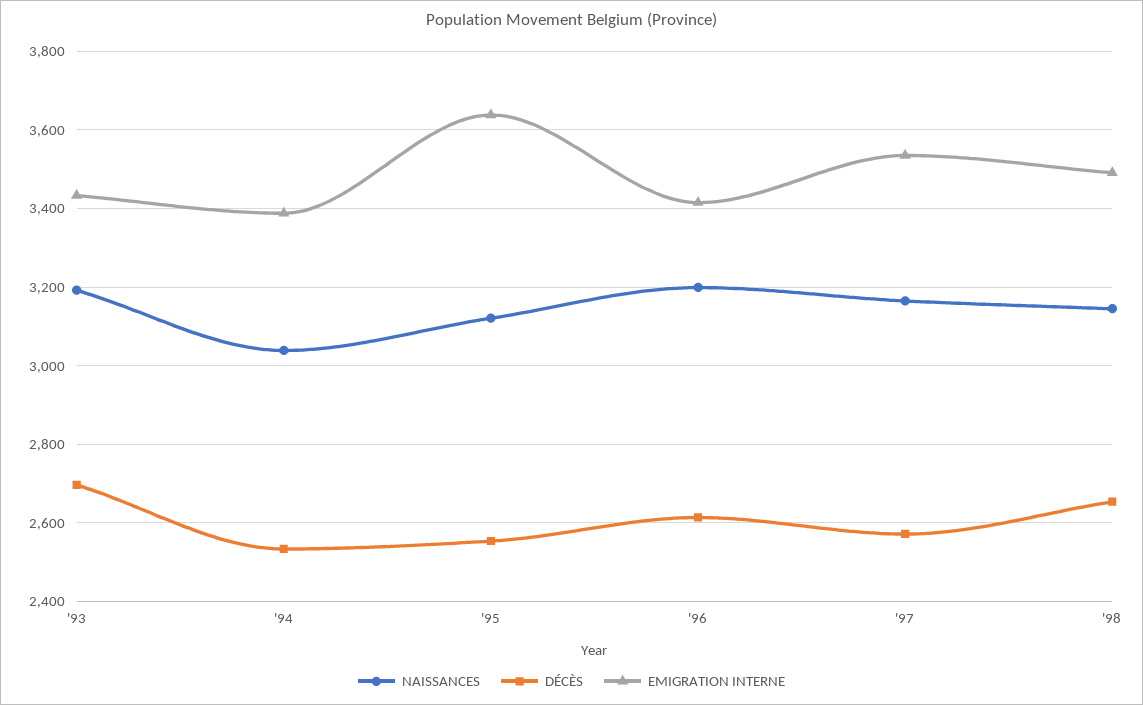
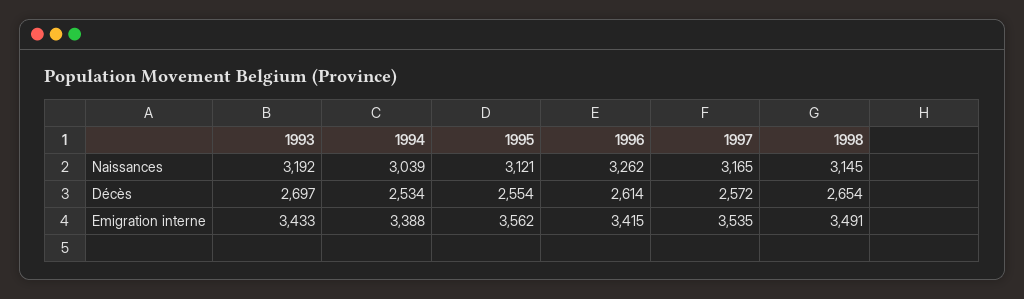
  {
    "NAISSANCES": {
      "'93": 3192,
      "'94": 3039,
      "'95": 3121,
-     "'96": 3200,
+     "'96": 3262,
      "'97": 3165,
      "'98": 3145
    },
    "DÉCÈS": {
      "'93": 2697,
      "'94": 2534,
      "'95": 2554,
      "'96": 2614,
      "'97": 2572,
      "'98": 2654
    },
    "EMIGRATION INTERNE": {
      "'93": 3433,
      "'94": 3388,
-     "'95": 3640,
+     "'95": 3562,
      "'96": 3415,
      "'97": 3535,
      "'98": 3491
    }
  }

